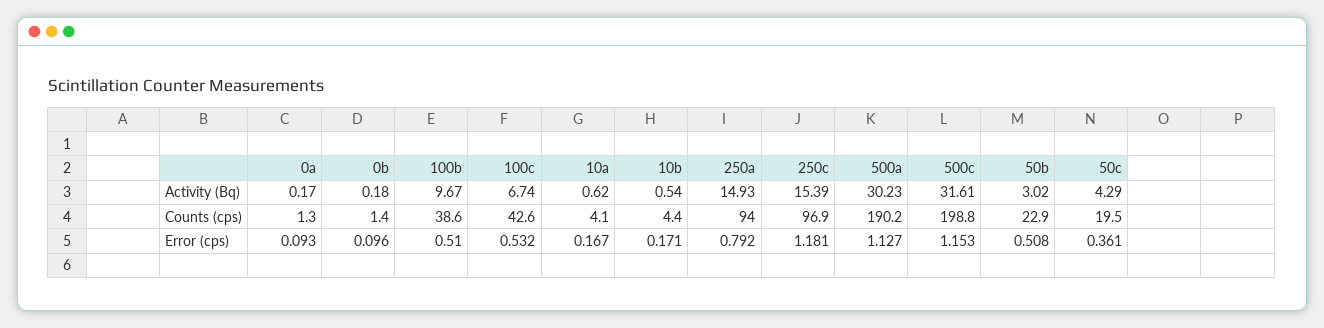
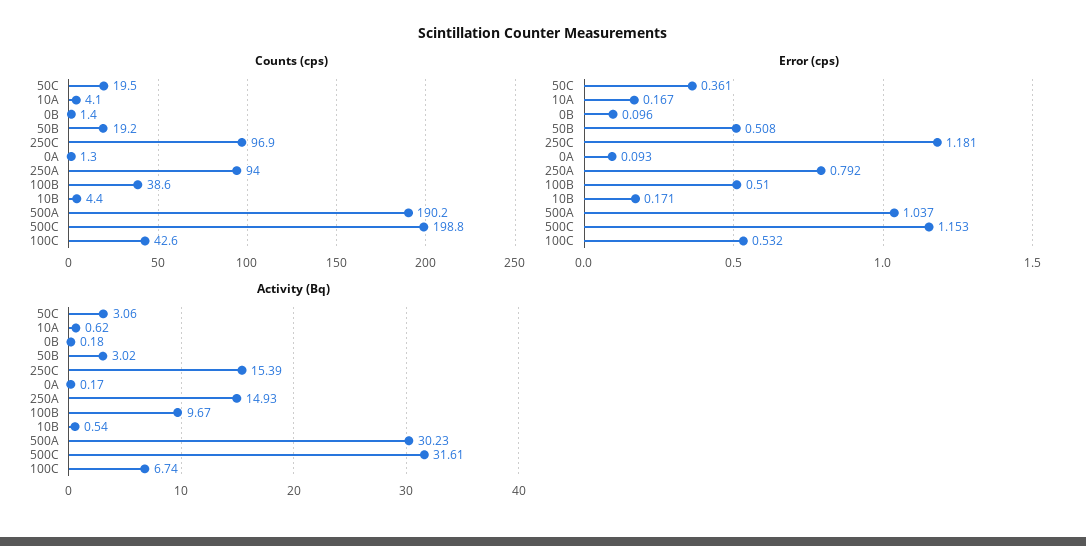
  {
    "Activity (Bq)": {
      "0a": 0.17,
      "0b": 0.18,
      "100b": 9.67,
      "100c": 6.74,
      "10a": 0.62,
      "10b": 0.54,
      "250a": 14.93,
      "250c": 15.39,
      "500a": 30.23,
      "500c": 31.61,
      "50b": 3.02,
-     "50c": 4.29
+     "50c": 3.06
    },
    "Counts (cps)": {
      "0a": 1.3,
      "0b": 1.4,
      "100b": 38.6,
      "100c": 42.6,
      "10a": 4.1,
      "10b": 4.4,
      "250a": 94,
      "250c": 96.9,
      "500a": 190.2,
      "500c": 198.8,
-     "50b": 22.9,
+     "50b": 19.2,
      "50c": 19.5
    },
    "Error (cps)": {
      "0a": 0.093,
      "0b": 0.096,
      "100b": 0.51,
      "100c": 0.532,
      "10a": 0.167,
      "10b": 0.171,
      "250a": 0.792,
      "250c": 1.181,
-     "500a": 1.127,
+     "500a": 1.037,
      "500c": 1.153,
      "50b": 0.508,
      "50c": 0.361
    }
  }

